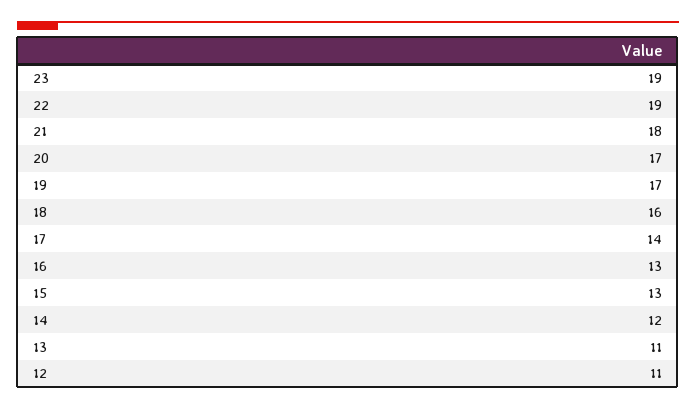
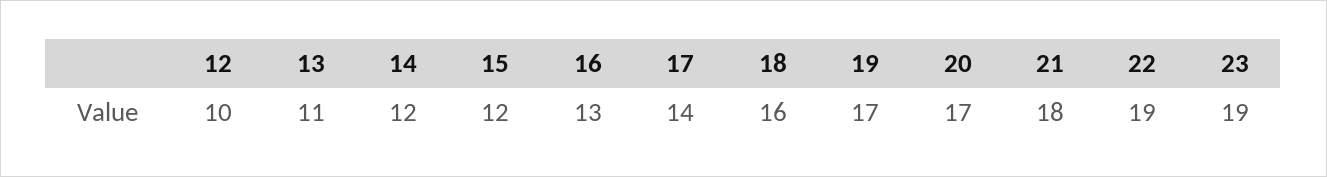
  {
    "23": 19,
    "22": 19,
    "21": 18,
    "20": 17,
    "19": 17,
    "18": 16,
    "17": 14,
    "16": 13,
-   "15": 13,
+   "15": 12,
    "14": 12,
    "13": 11,
-   "12": 11
+   "12": 10
  }

